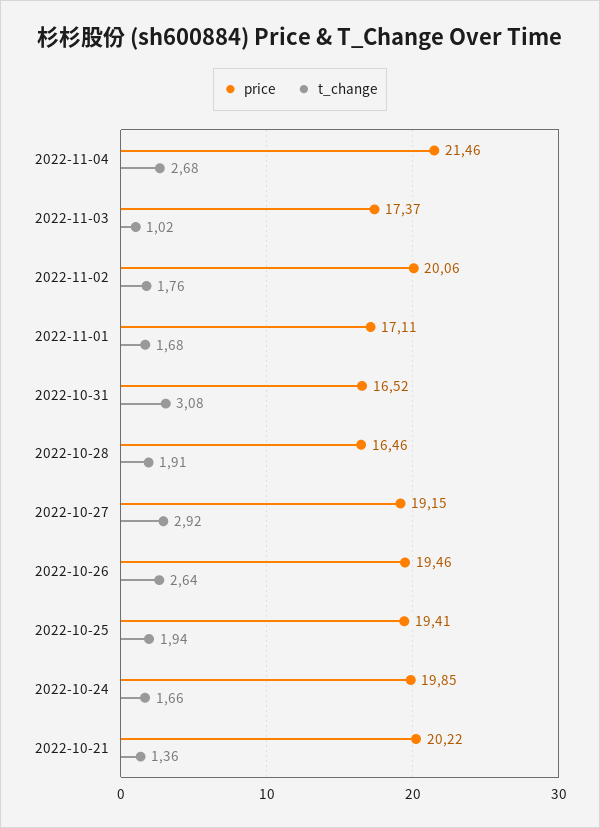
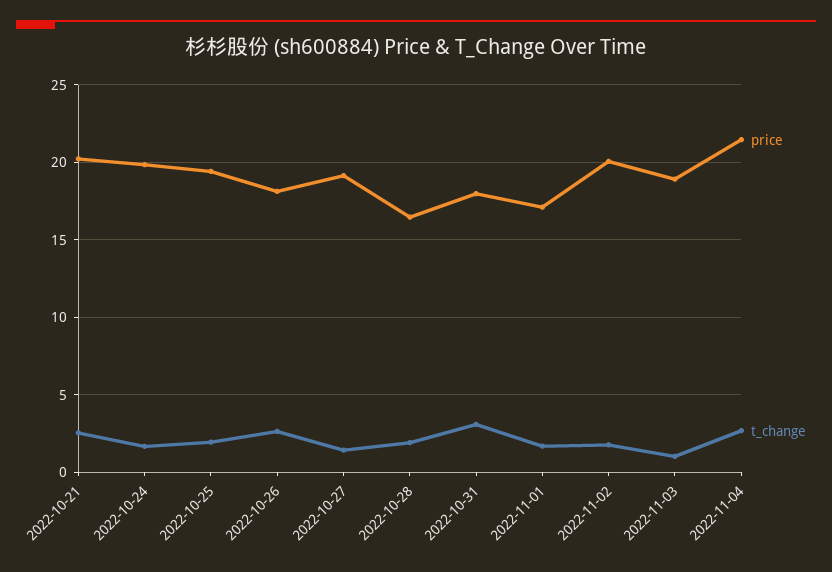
  {
    "price": {
      "2022-11-04": 21.46,
-     "2022-11-03": 17.37,
+     "2022-11-03": 19,
      "2022-11-02": 20.06,
      "2022-11-01": 17.11,
-     "2022-10-31": 16.52,
+     "2022-10-31": 18,
      "2022-10-28": 16.46,
      "2022-10-27": 19.15,
-     "2022-10-26": 19.46,
+     "2022-10-26": 18,
      "2022-10-25": 19.41,
      "2022-10-24": 19.85,
      "2022-10-21": 20.22
    },
    "t_change": {
      "2022-11-04": 2.68,
      "2022-11-03": 1.02,
      "2022-11-02": 1.76,
      "2022-11-01": 1.68,
      "2022-10-31": 3.08,
      "2022-10-28": 1.91,
-     "2022-10-27": 2.92,
+     "2022-10-27": 1.5,
      "2022-10-26": 2.64,
      "2022-10-25": 1.94,
      "2022-10-24": 1.66,
-     "2022-10-21": 1.36
+     "2022-10-21": 2.5
    }
  }

